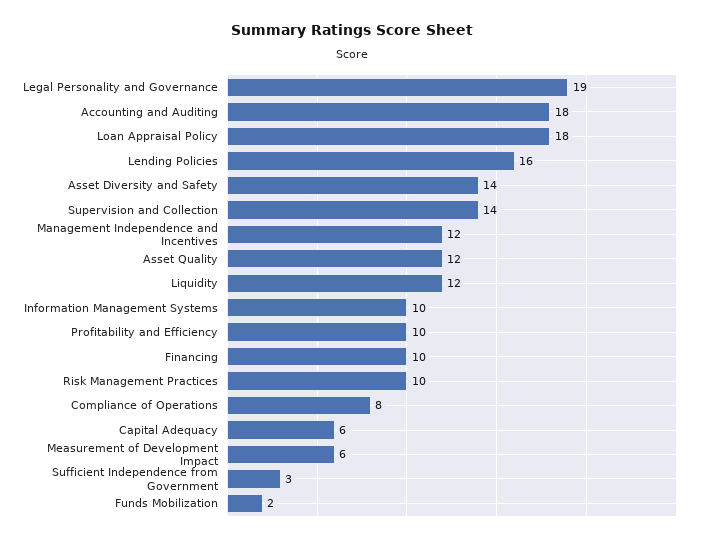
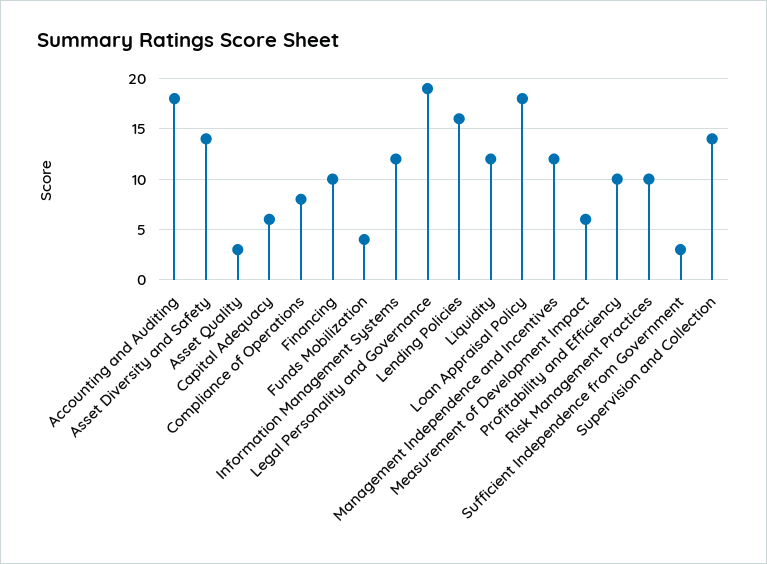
  {
    "Legal Personality and Governance": 19,
    "Accounting and Auditing": 18,
    "Loan Appraisal Policy": 18,
    "Lending Policies": 16,
    "Asset Diversity and Safety": 14,
    "Supervision and Collection": 14,
    "Management Independence and Incentives": 12,
-   "Asset Quality": 12,
+   "Asset Quality": 3,
    "Liquidity": 12,
-   "Information Management Systems": 10,
+   "Information Management Systems": 12,
    "Profitability and Efficiency": 10,
    "Financing": 10,
    "Risk Management Practices": 10,
    "Compliance of Operations": 8,
    "Capital Adequacy": 6,
    "Measurement of Development Impact": 6,
    "Sufficient Independence from Government": 3,
-   "Funds Mobilization": 2
+   "Funds Mobilization": 4
  }

